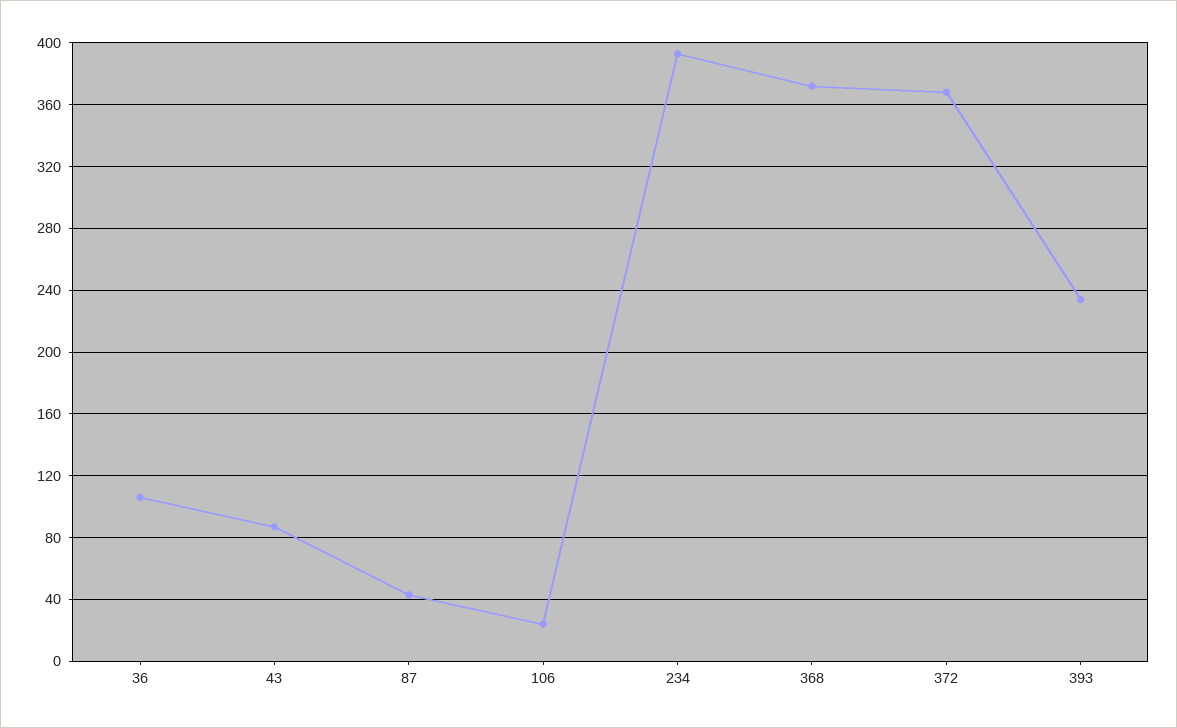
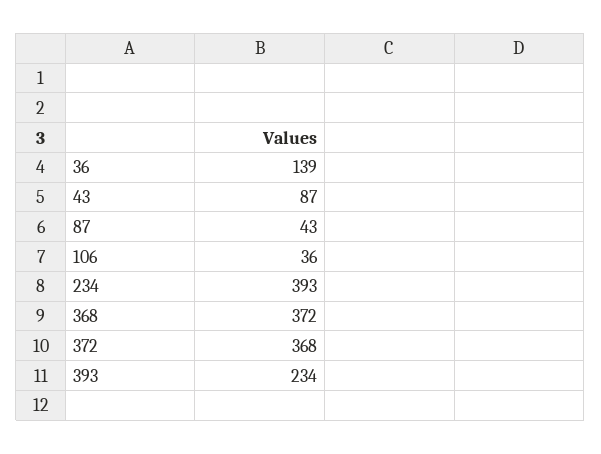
  {
-   "36": 105,
+   "36": 139,
    "43": 87,
    "87": 43,
-   "106": 25,
+   "106": 36,
    "234": 393,
    "368": 372,
    "372": 368,
    "393": 234
  }

